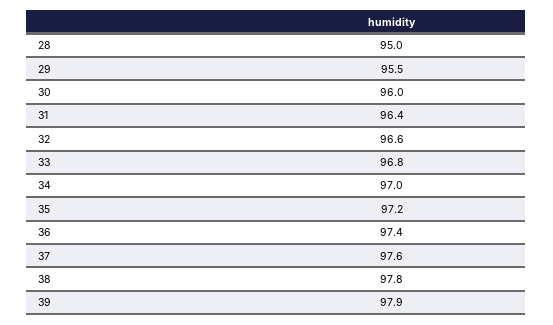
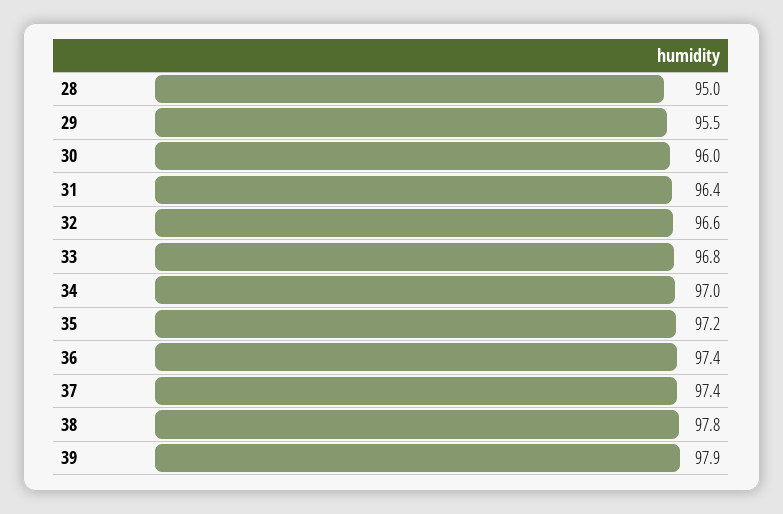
  {
    "28": 95,
    "29": 95.5,
    "30": 96,
    "31": 96.4,
    "32": 96.6,
    "33": 96.8,
    "34": 97,
    "35": 97.2,
    "36": 97.4,
-   "37": 97.6,
+   "37": 97.4,
    "38": 97.8,
    "39": 97.9
  }

